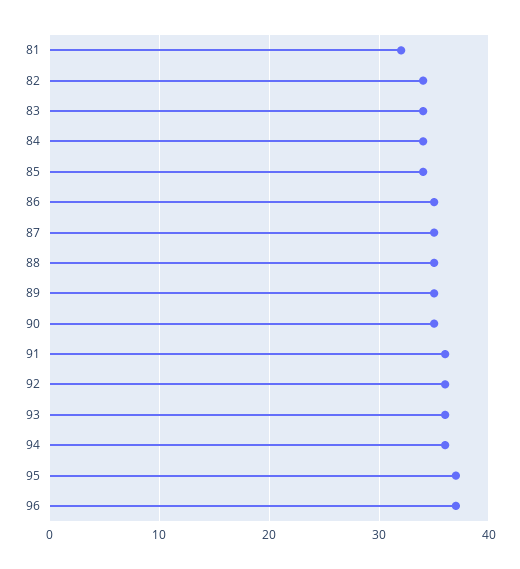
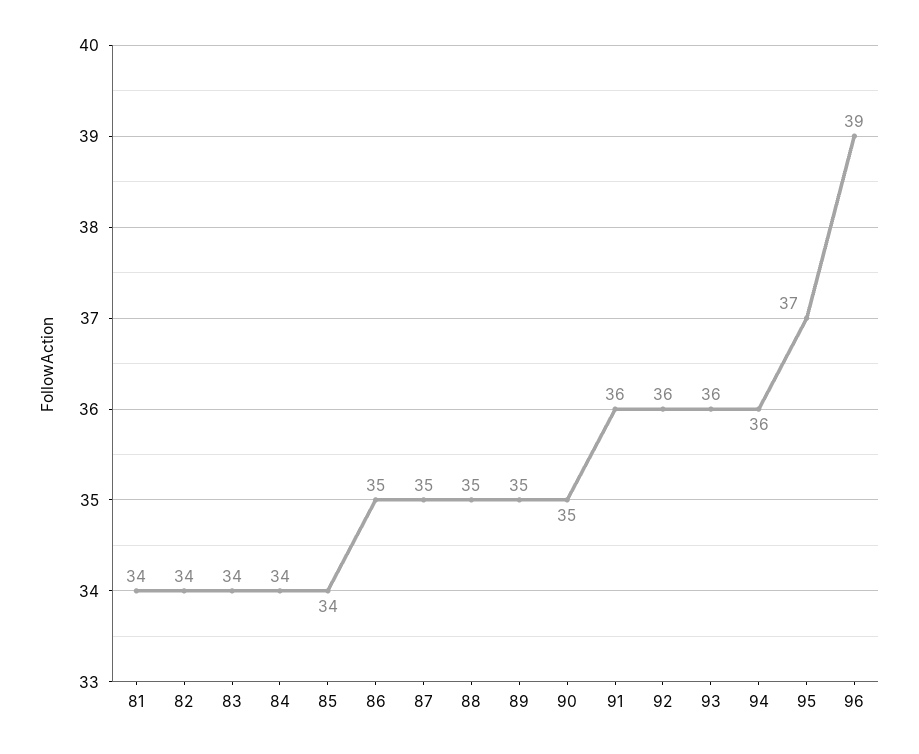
  {
-   "81": 32,
+   "81": 34,
    "82": 34,
    "83": 34,
    "84": 34,
    "85": 34,
    "86": 35,
    "87": 35,
    "88": 35,
    "89": 35,
    "90": 35,
    "91": 36,
    "92": 36,
    "93": 36,
    "94": 36,
    "95": 37,
-   "96": 37
+   "96": 39
  }

